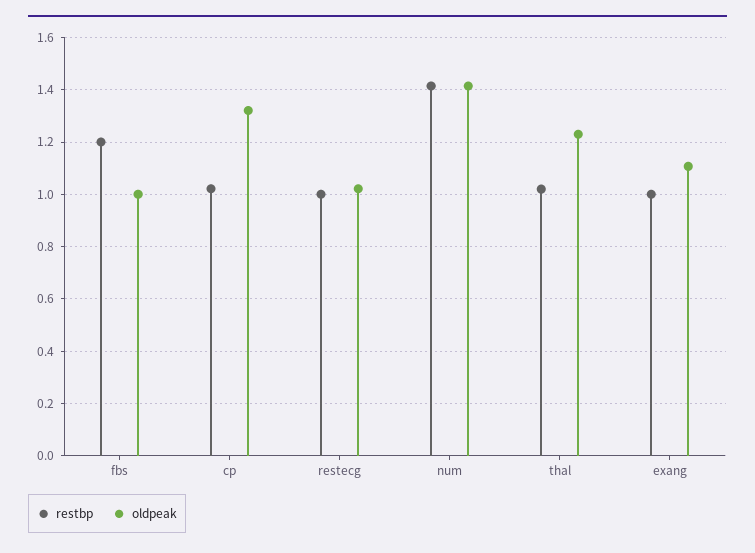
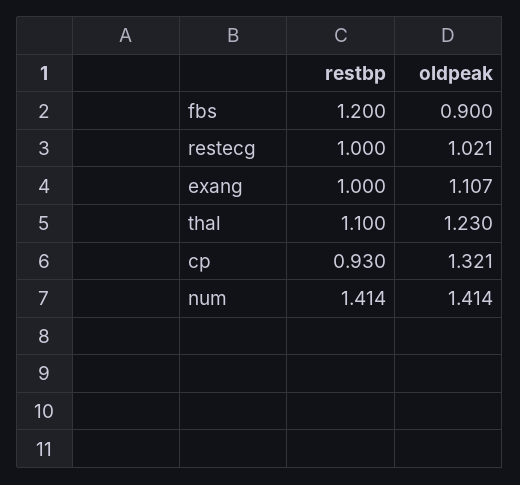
  {
    "restbp": {
      "fbs": 1.2,
-     "cp": 1.025,
+     "cp": 0.93,
      "restecg": 1,
      "num": 1.414,
-     "thal": 1.025,
+     "thal": 1.1,
      "exang": 1
    },
    "oldpeak": {
-     "fbs": 1,
+     "fbs": 0.9,
      "cp": 1.321,
      "restecg": 1.021,
      "num": 1.414,
      "thal": 1.23,
      "exang": 1.107
    }
  }

